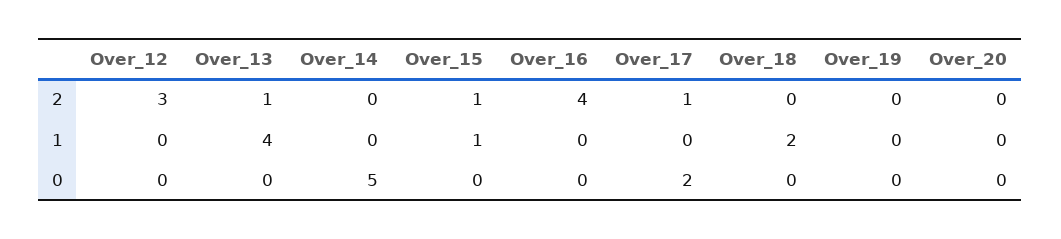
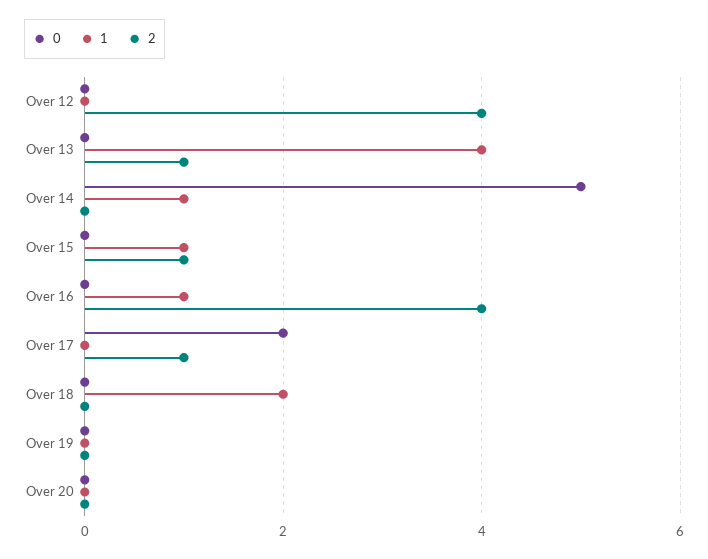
  {
    "2": {
-     "Over_12": 3,
+     "Over_12": 4,
      "Over_13": 1,
      "Over_14": 0,
      "Over_15": 1,
      "Over_16": 4,
      "Over_17": 1,
      "Over_18": 0,
      "Over_19": 0,
      "Over_20": 0
    },
    "1": {
      "Over_12": 0,
      "Over_13": 4,
-     "Over_14": 0,
+     "Over_14": 1,
      "Over_15": 1,
-     "Over_16": 0,
+     "Over_16": 1,
      "Over_17": 0,
      "Over_18": 2,
      "Over_19": 0,
      "Over_20": 0
    },
    "0": {
      "Over_12": 0,
      "Over_13": 0,
      "Over_14": 5,
      "Over_15": 0,
      "Over_16": 0,
      "Over_17": 2,
      "Over_18": 0,
      "Over_19": 0,
      "Over_20": 0
    }
  }

